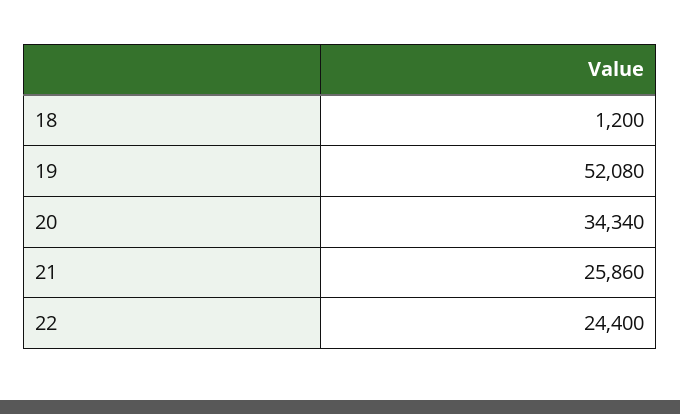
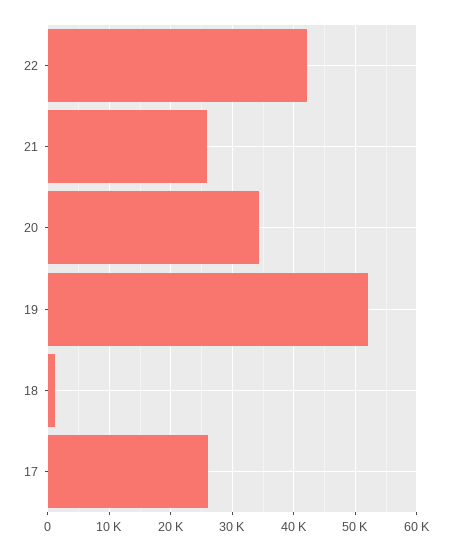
  {
    "18": 1200,
    "19": 52080,
    "20": 34340,
    "21": 25860,
-   "22": 24400
+   "22": 42000,
+   "17": 26000
  }

